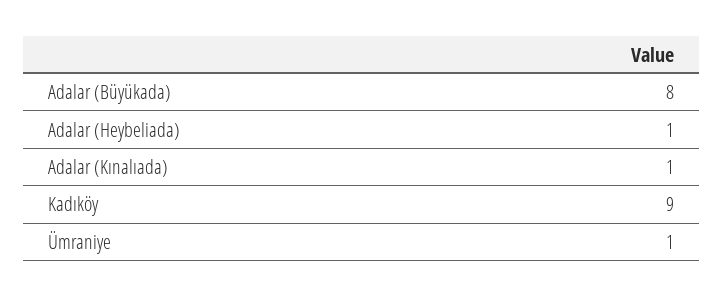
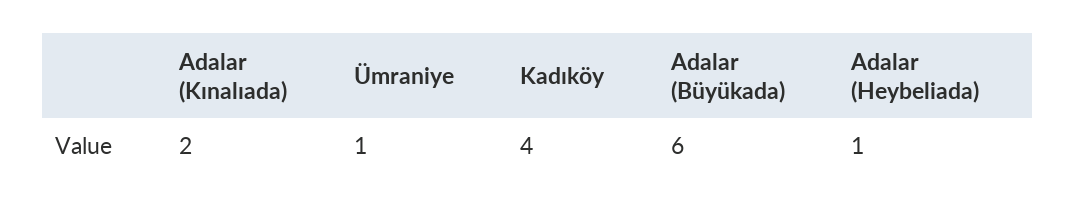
  {
-   "Adalar (Büyükada)": 8,
+   "Adalar (Büyükada)": 6,
    "Adalar (Heybeliada)": 1,
-   "Adalar (Kınalıada)": 1,
+   "Adalar (Kınalıada)": 2,
-   "Kadıköy": 9,
+   "Kadıköy": 4,
    "Ümraniye": 1
  }

